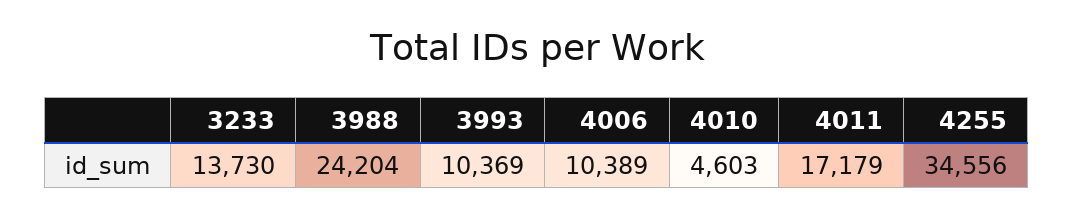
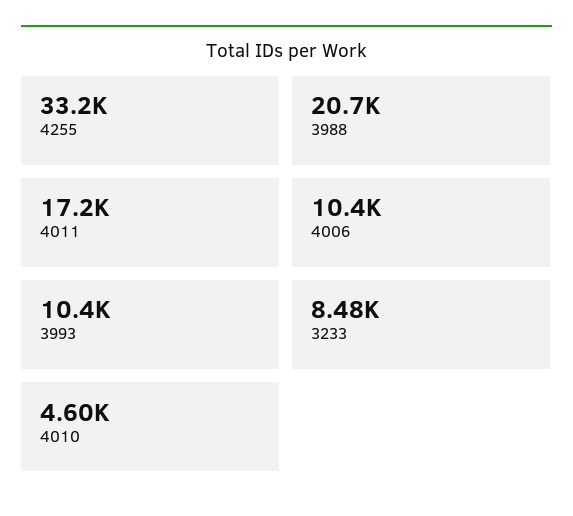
  {
-   "3233": 13730,
+   "3233": 8480,
-   "3988": 24204,
+   "3988": 20700,
    "3993": 10369,
    "4006": 10389,
    "4010": 4603,
    "4011": 17179,
-   "4255": 34556
+   "4255": 33200
  }

